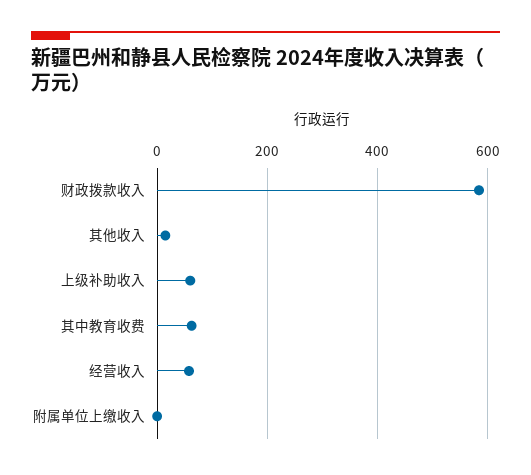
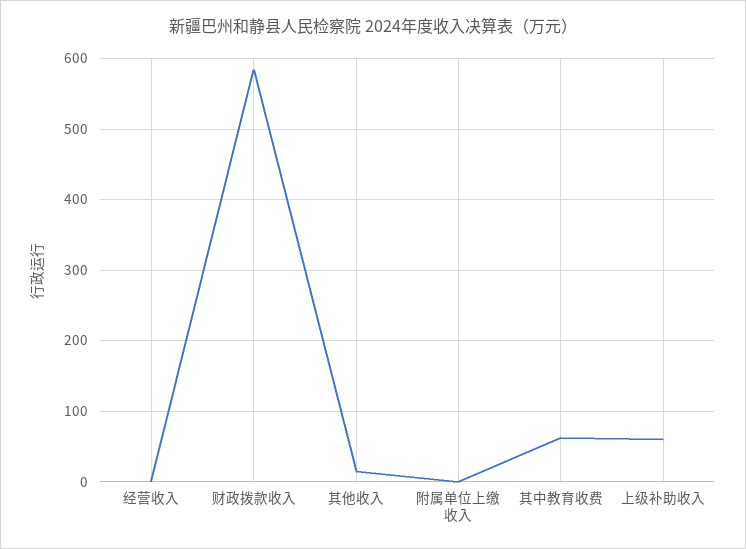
  {
    "财政拨款收入": 580,
    "其他收入": 20,
    "上级补助收入": 60,
    "其中教育收费": 60,
-   "经营收入": 60,
+   "经营收入": 0,
    "附属单位上缴收入": 0
  }

